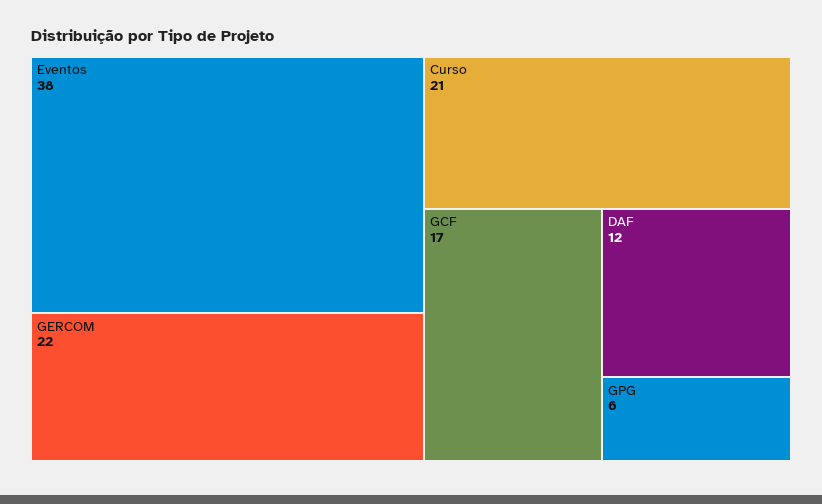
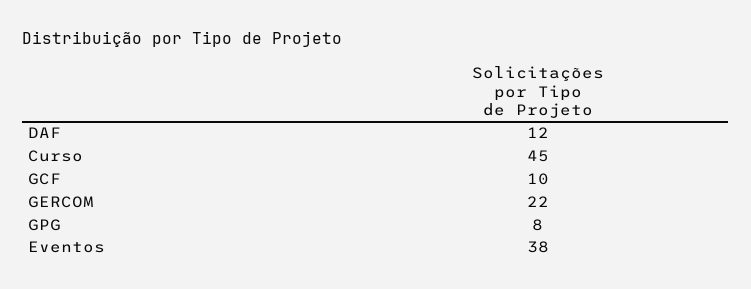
  {
    "Eventos": 38,
    "GERCOM": 22,
-   "Curso": 21,
+   "Curso": 45,
-   "GCF": 17,
+   "GCF": 10,
    "DAF": 12,
-   "GPG": 6
+   "GPG": 8
  }

